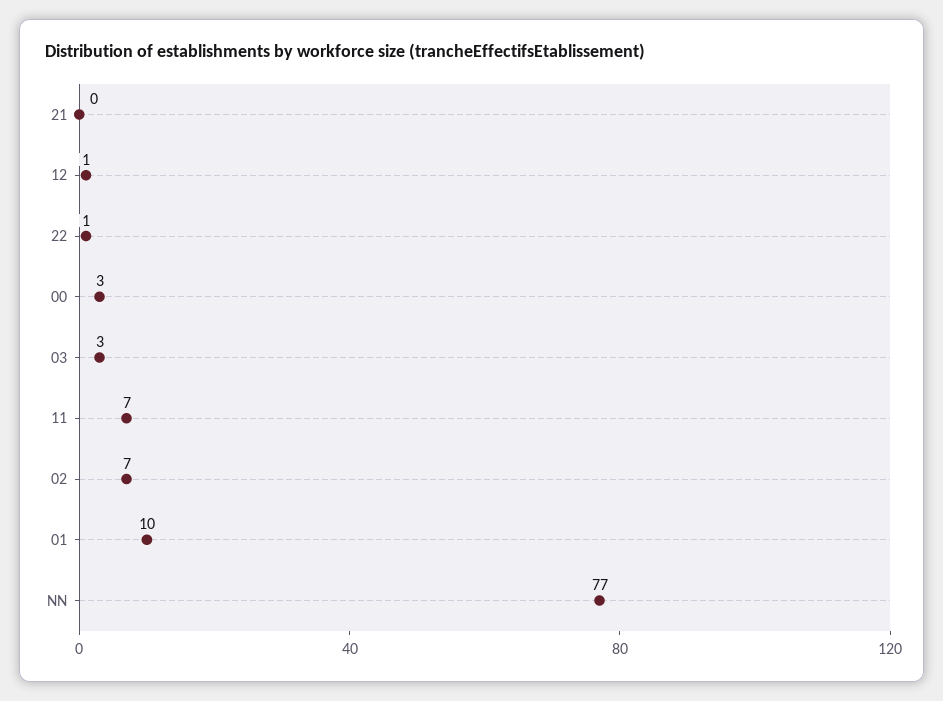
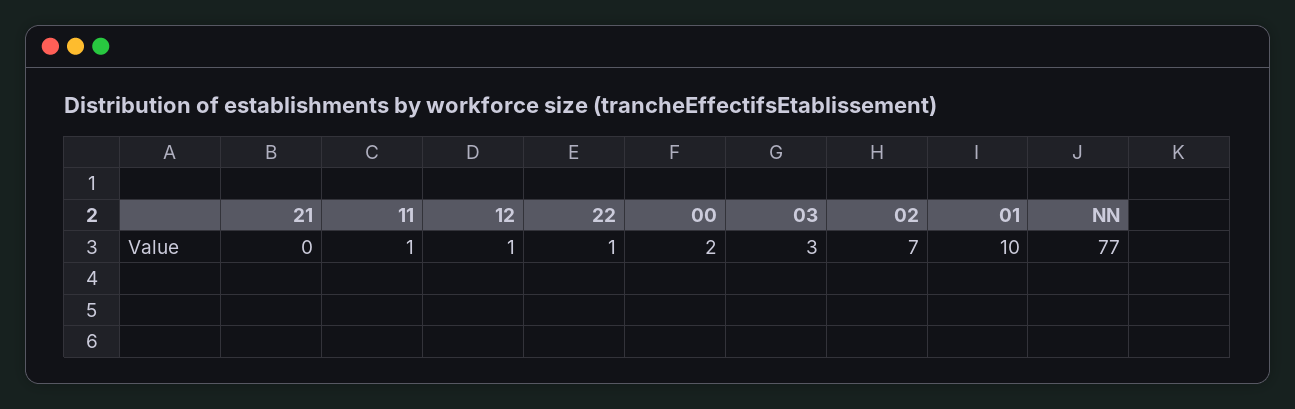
  {
    "21": 0,
    "12": 1,
    "22": 1,
-   "00": 3,
+   "00": 2,
    "03": 3,
-   "11": 7,
+   "11": 1,
    "02": 7,
    "01": 10,
    "NN": 77
  }

